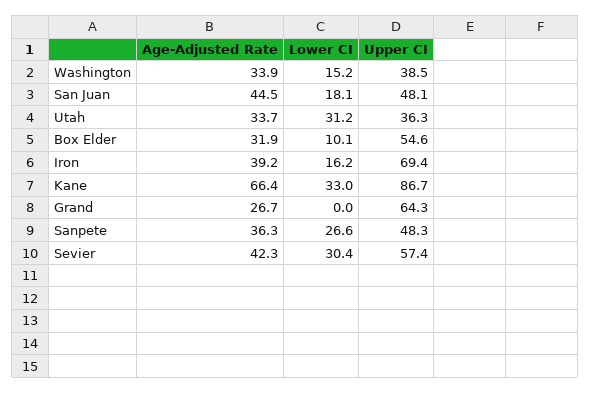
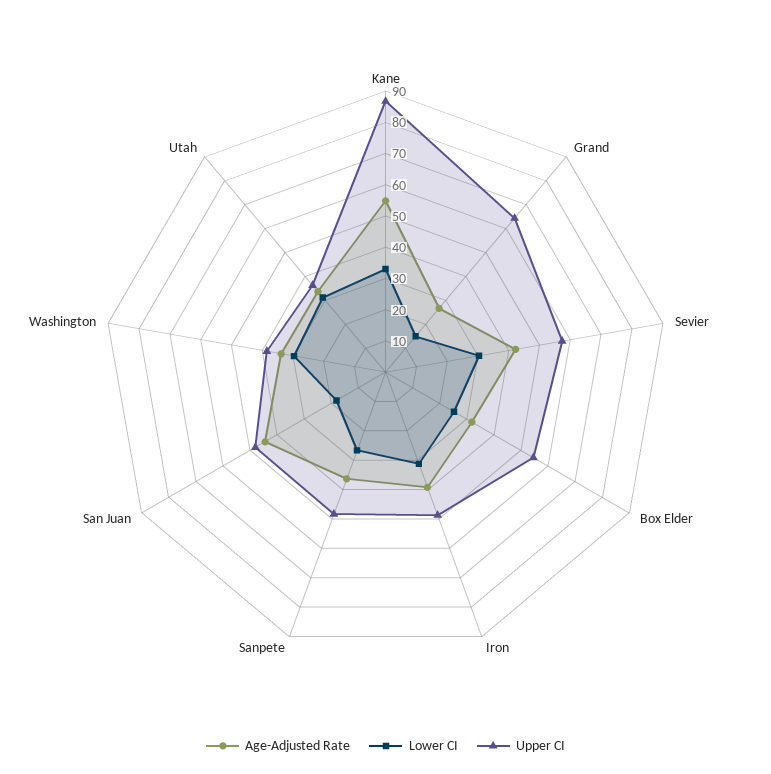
  {
    "Age-Adjusted Rate": {
      "Washington": 33.9,
      "San Juan": 44.5,
      "Utah": 33.7,
      "Box Elder": 31.9,
      "Iron": 39.2,
-     "Kane": 66.4,
+     "Kane": 55,
      "Grand": 26.7,
      "Sanpete": 36.3,
      "Sevier": 42.3
    },
    "Lower CI": {
-     "Washington": 15.2,
+     "Washington": 30,
      "San Juan": 18.1,
      "Utah": 31.2,
-     "Box Elder": 10.1,
+     "Box Elder": 25,
-     "Iron": 16.2,
+     "Iron": 30,
      "Kane": 33,
-     "Grand": 0,
+     "Grand": 15,
      "Sanpete": 26.6,
      "Sevier": 30.4
    },
    "Upper CI": {
      "Washington": 38.5,
      "San Juan": 48.1,
      "Utah": 36.3,
      "Box Elder": 54.6,
-     "Iron": 69.4,
+     "Iron": 50,
      "Kane": 86.7,
      "Grand": 64.3,
      "Sanpete": 48.3,
      "Sevier": 57.4
    }
  }

